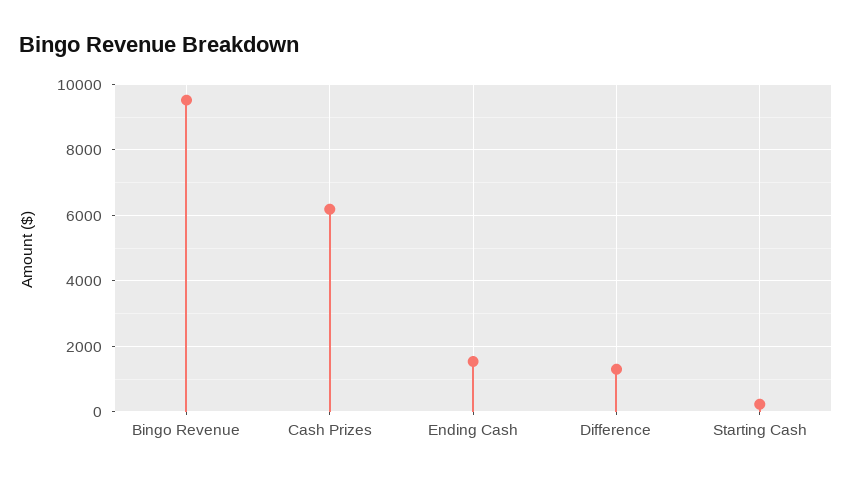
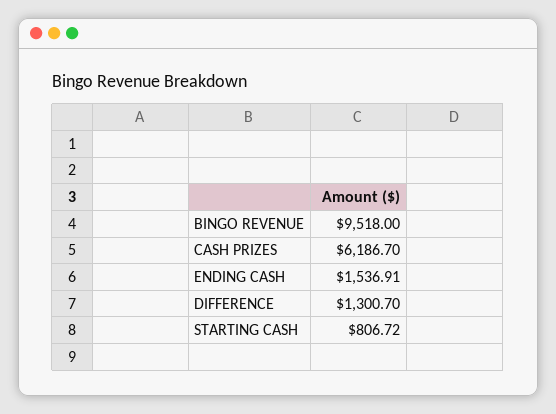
  {
    "Bingo Revenue": 9518,
    "Cash Prizes": 6186.7,
    "Ending Cash": 1536.91,
    "Difference": 1300.7,
-   "Starting Cash": 200
+   "Starting Cash": 806.72
  }

